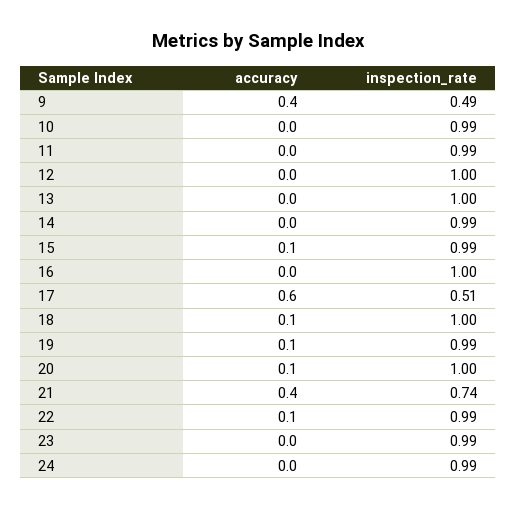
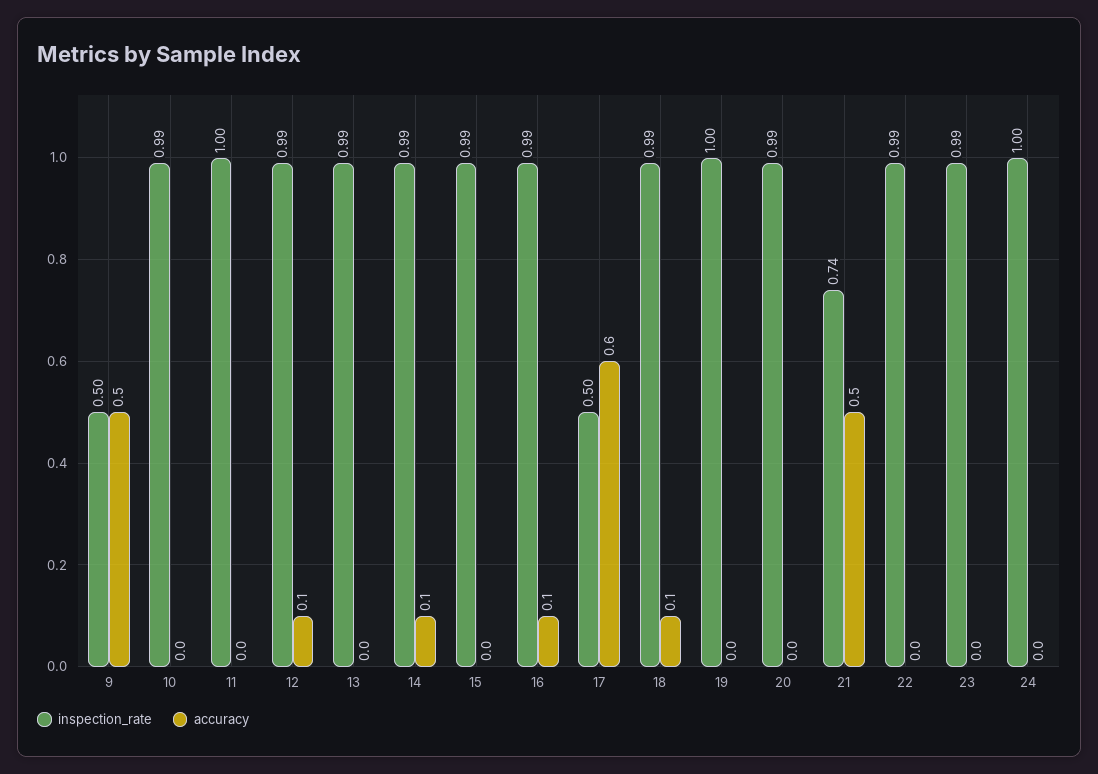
  {
    "accuracy": {
-     "9": 0.4,
+     "9": 0.5,
      "10": 0,
      "11": 0,
-     "12": 0,
+     "12": 0.1,
      "13": 0,
-     "14": 0,
+     "14": 0.1,
-     "15": 0.1,
+     "15": 0,
-     "16": 0,
+     "16": 0.1,
      "17": 0.6,
      "18": 0.1,
-     "19": 0.1,
+     "19": 0,
-     "20": 0.1,
+     "20": 0,
-     "21": 0.4,
+     "21": 0.5,
-     "22": 0.1,
+     "22": 0,
      "23": 0,
      "24": 0
    },
    "inspection_rate": {
-     "9": 0.49,
+     "9": 0.5,
      "10": 0.99,
-     "11": 0.99,
+     "11": 1,
-     "12": 1,
+     "12": 0.99,
-     "13": 1,
+     "13": 0.99,
      "14": 0.99,
      "15": 0.99,
-     "16": 1,
+     "16": 0.99,
-     "17": 0.51,
+     "17": 0.5,
-     "18": 1,
+     "18": 0.99,
-     "19": 0.99,
+     "19": 1,
-     "20": 1,
+     "20": 0.99,
      "21": 0.74,
      "22": 0.99,
      "23": 0.99,
-     "24": 0.99
+     "24": 1
    }
  }

